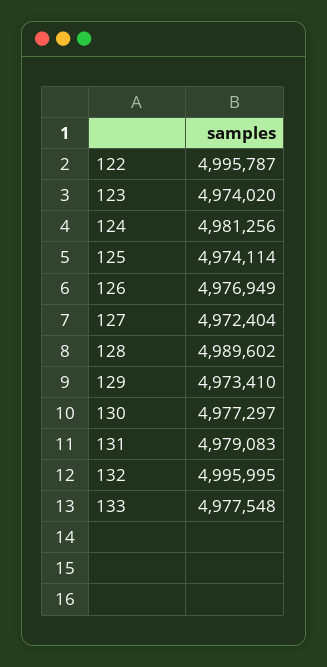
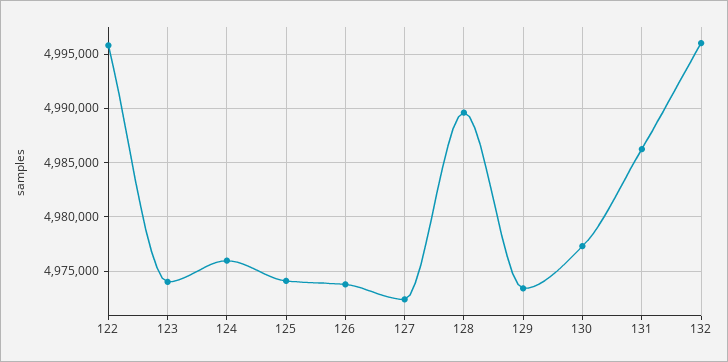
  {
    "122": 4995787,
    "123": 4974020,
-   "124": 4981256,
+   "124": 4976000,
    "125": 4974114,
-   "126": 4976949,
+   "126": 4974000,
    "127": 4972404,
    "128": 4989602,
    "129": 4973410,
    "130": 4977297,
-   "131": 4979083,
+   "131": 4986000,
-   "132": 4995995,
+   "132": 4995995
-   "133": 4977548
  }

